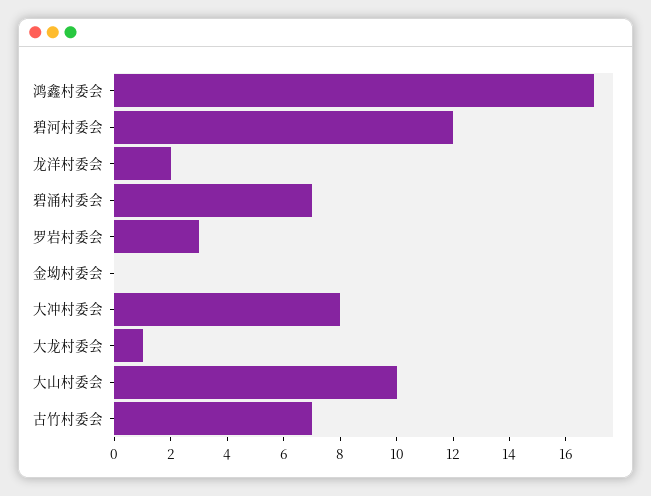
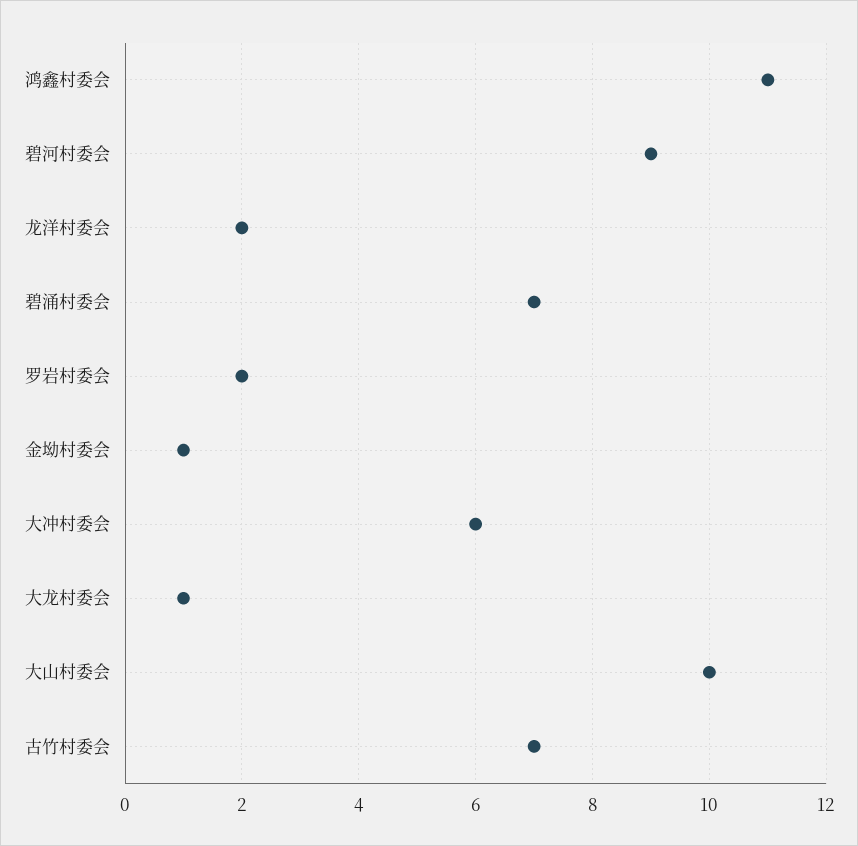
  {
-   "鸿鑫村委会": 17,
+   "鸿鑫村委会": 11,
-   "碧河村委会": 12,
+   "碧河村委会": 9,
    "龙洋村委会": 2,
    "碧涌村委会": 7,
-   "罗岩村委会": 3,
+   "罗岩村委会": 2,
-   "金坳村委会": 0,
+   "金坳村委会": 1,
-   "大冲村委会": 8,
+   "大冲村委会": 6,
    "大龙村委会": 1,
    "大山村委会": 10,
    "古竹村委会": 7
  }

